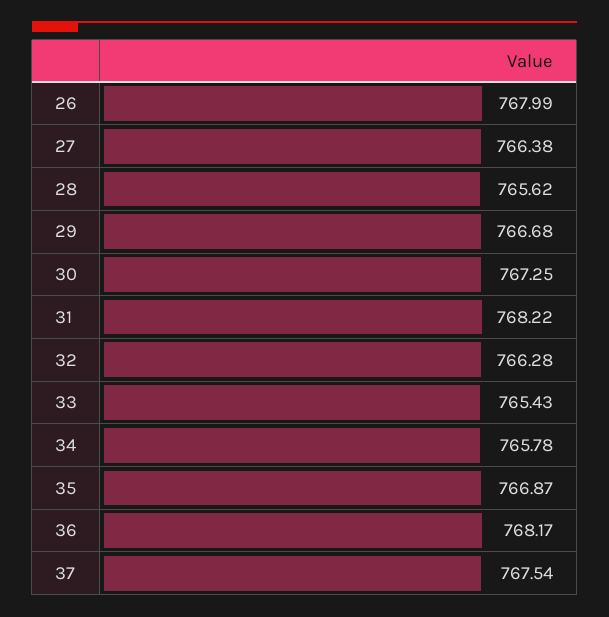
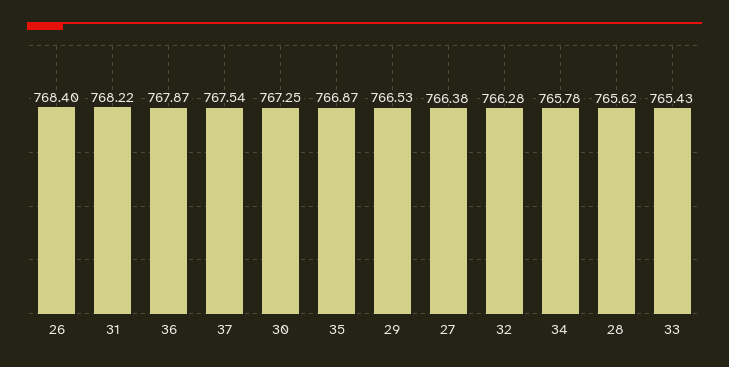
  {
-   "26": 767.99,
+   "26": 768.4,
    "27": 766.38,
    "28": 765.62,
-   "29": 766.68,
+   "29": 766.53,
    "30": 767.25,
    "31": 768.22,
    "32": 766.28,
    "33": 765.43,
    "34": 765.78,
    "35": 766.87,
-   "36": 768.17,
+   "36": 767.87,
    "37": 767.54
  }

